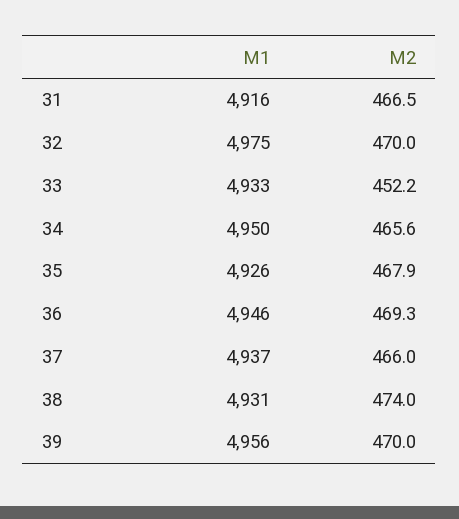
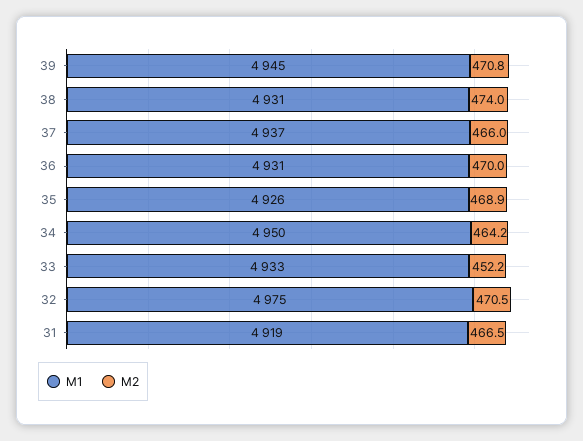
  {
    "M1": {
-     "31": 4916,
+     "31": 4919,
      "32": 4975,
      "33": 4933,
      "34": 4950,
      "35": 4926,
-     "36": 4946,
+     "36": 4931,
      "37": 4937,
      "38": 4931,
-     "39": 4956
+     "39": 4945
    },
    "M2": {
      "31": 466.5,
-     "32": 470,
+     "32": 470.5,
      "33": 452.2,
-     "34": 465.6,
+     "34": 464.2,
-     "35": 467.9,
+     "35": 468.9,
-     "36": 469.3,
+     "36": 470,
      "37": 466,
      "38": 474,
-     "39": 470
+     "39": 470.8
    }
  }

